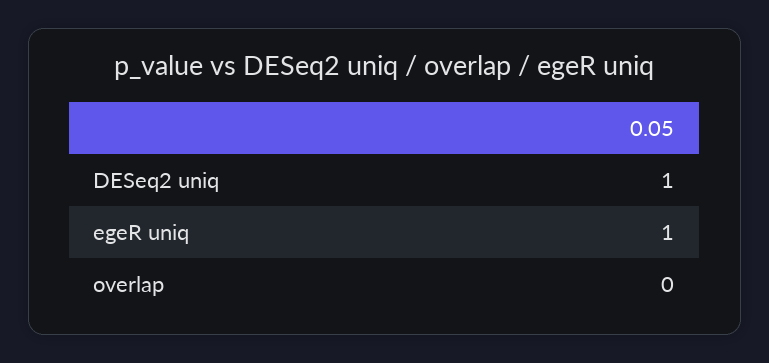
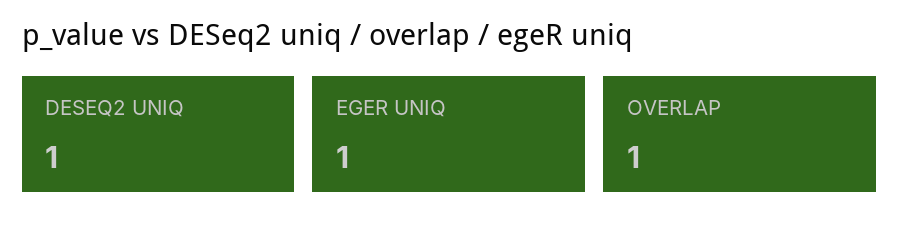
  {
    "DESeq2 uniq": 1,
    "egeR uniq": 1,
-   "overlap": 0
+   "overlap": 1
  }

